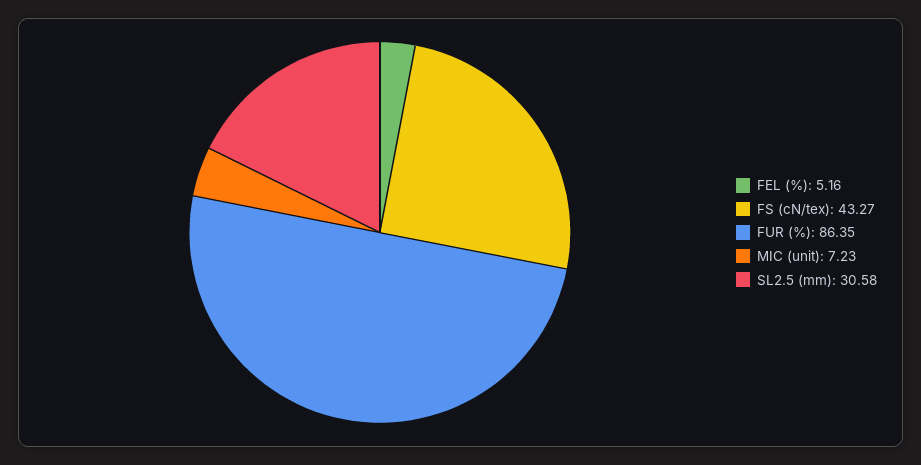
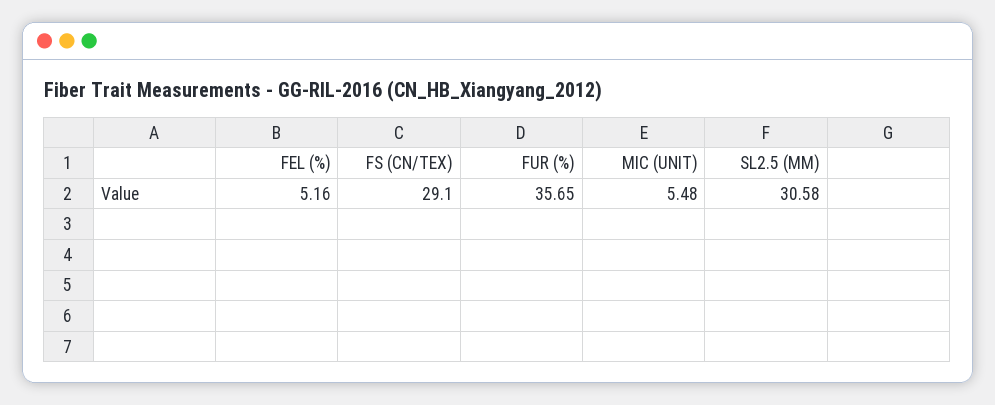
  {
    "FEL (%)": 5.16,
-   "FS (cN/tex)": 43.27,
+   "FS (cN/tex)": 29.1,
-   "FUR (%)": 86.35,
+   "FUR (%)": 35.65,
-   "MIC (unit)": 7.23,
+   "MIC (unit)": 5.48,
    "SL2.5 (mm)": 30.58
  }

